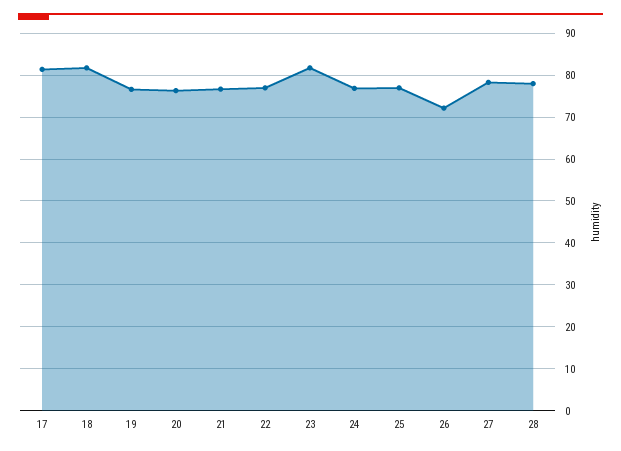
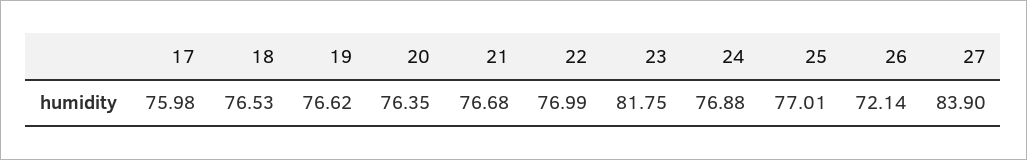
  {
-   "17": 82,
+   "17": 75.98,
-   "18": 82,
+   "18": 76.53,
    "19": 76.62,
    "20": 76.35,
    "21": 76.68,
    "22": 76.99,
    "23": 81.75,
    "24": 76.88,
    "25": 77.01,
    "26": 72.14,
-   "27": 78,
+   "27": 83.9
-   "28": 78
  }

